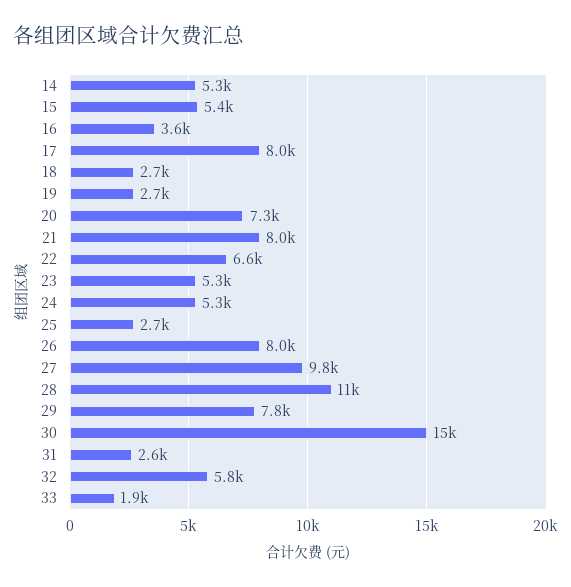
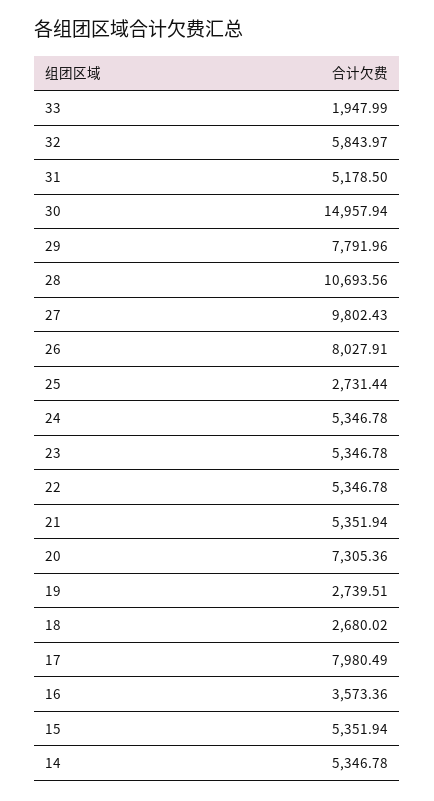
  {
    "14": 5346.78,
    "15": 5351.94,
    "16": 3573.36,
    "17": 7980.49,
    "18": 2680.02,
    "19": 2739.51,
    "20": 7305.36,
-   "21": 8000,
+   "21": 5351.94,
-   "22": 6600,
+   "22": 5346.78,
    "23": 5346.78,
    "24": 5346.78,
    "25": 2731.44,
    "26": 8027.91,
    "27": 9802.43,
    "28": 10693.56,
    "29": 7791.96,
    "30": 14957.94,
-   "31": 2600,
+   "31": 5178.5,
    "32": 5843.97,
    "33": 1947.99
  }

